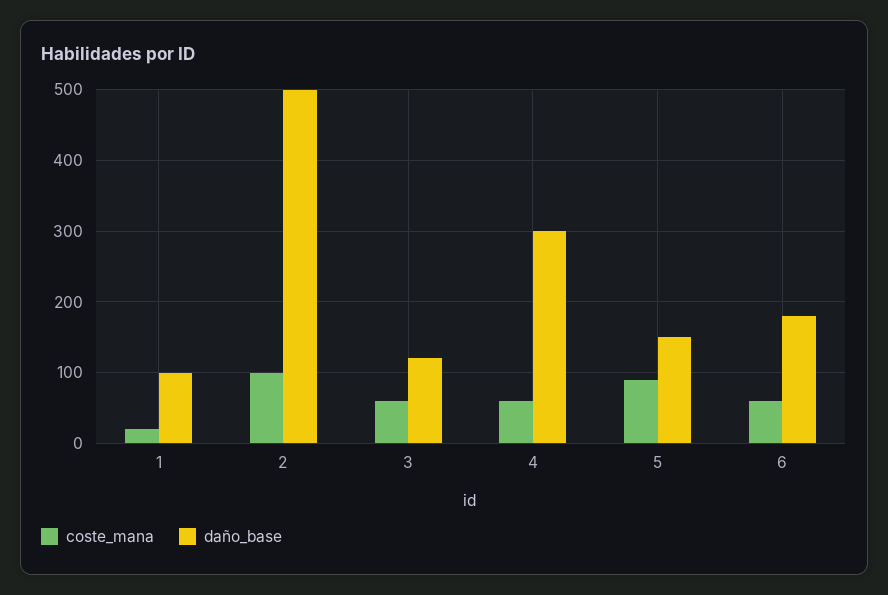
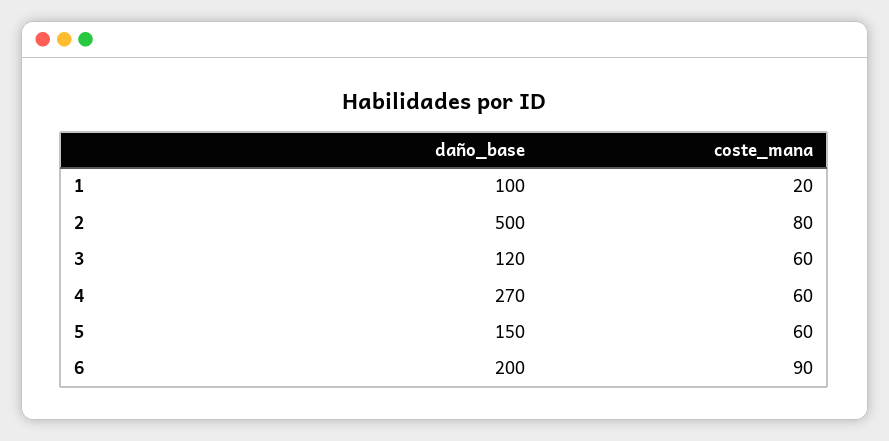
  {
    "coste_mana": {
      "1": 20,
-     "2": 100,
+     "2": 80,
      "3": 60,
      "4": 60,
-     "5": 90,
+     "5": 60,
-     "6": 60
+     "6": 90
    },
    "daño_base": {
      "1": 100,
      "2": 500,
      "3": 120,
-     "4": 300,
+     "4": 270,
      "5": 150,
-     "6": 180
+     "6": 200
    }
  }

